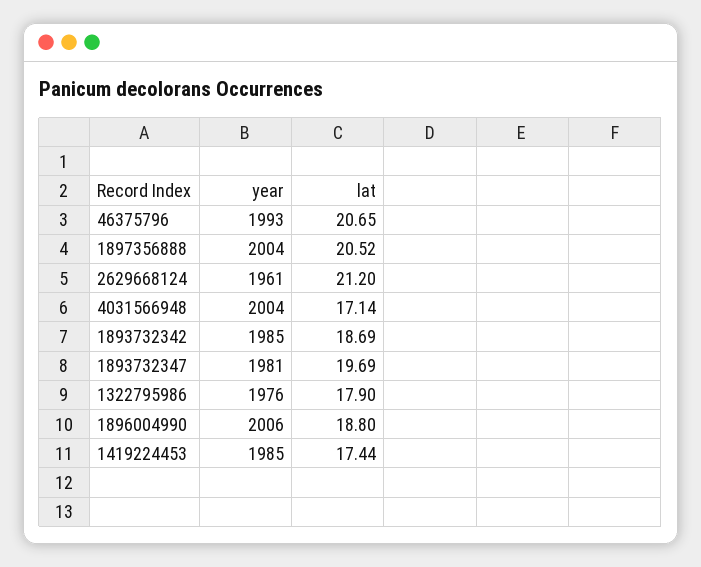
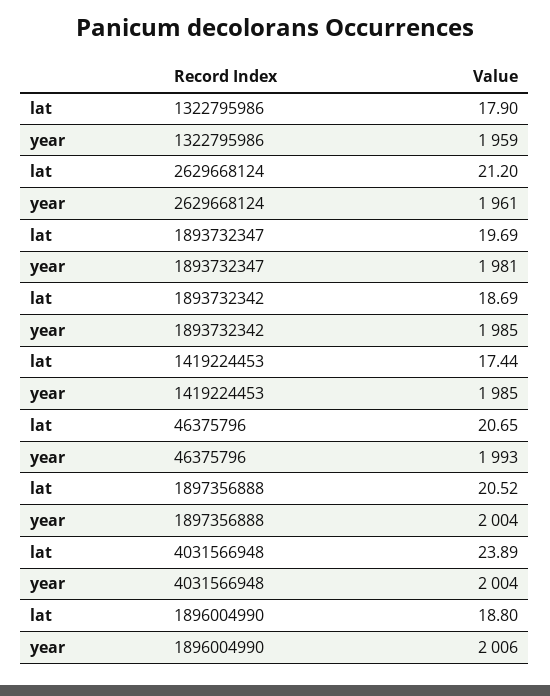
  {
    "year": {
      "46375796": 1993,
      "1897356888": 2004,
      "2629668124": 1961,
      "4031566948": 2004,
      "1893732342": 1985,
      "1893732347": 1981,
-     "1322795986": 1976,
+     "1322795986": 1959,
      "1896004990": 2006,
      "1419224453": 1985
    },
    "lat": {
      "46375796": 20.65,
      "1897356888": 20.52,
      "2629668124": 21.2,
-     "4031566948": 17.14,
+     "4031566948": 23.89,
      "1893732342": 18.69,
      "1893732347": 19.69,
      "1322795986": 17.9,
      "1896004990": 18.8,
      "1419224453": 17.44
    }
  }

